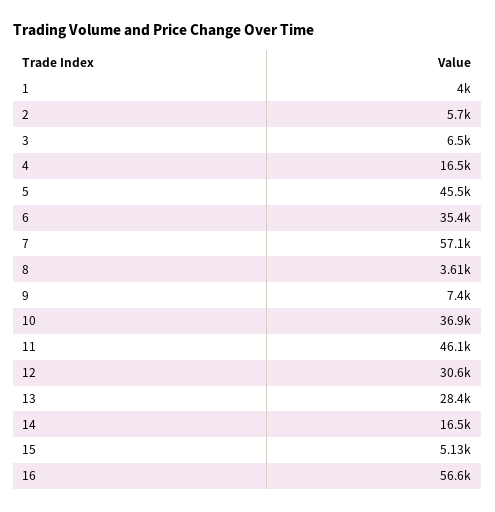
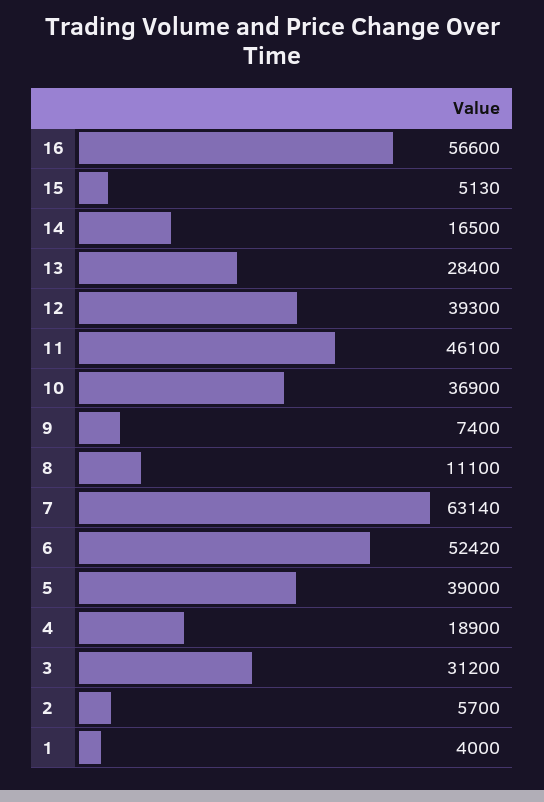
  {
    "1": 4000,
    "2": 5700,
-   "3": 6500,
+   "3": 31200,
-   "4": 16500,
+   "4": 18900,
-   "5": 45500,
+   "5": 39000,
-   "6": 35400,
+   "6": 52420,
-   "7": 57100,
+   "7": 63140,
-   "8": 3610,
+   "8": 11100,
    "9": 7400,
    "10": 36900,
    "11": 46100,
-   "12": 30600,
+   "12": 39300,
    "13": 28400,
    "14": 16500,
    "15": 5130,
    "16": 56600
  }

